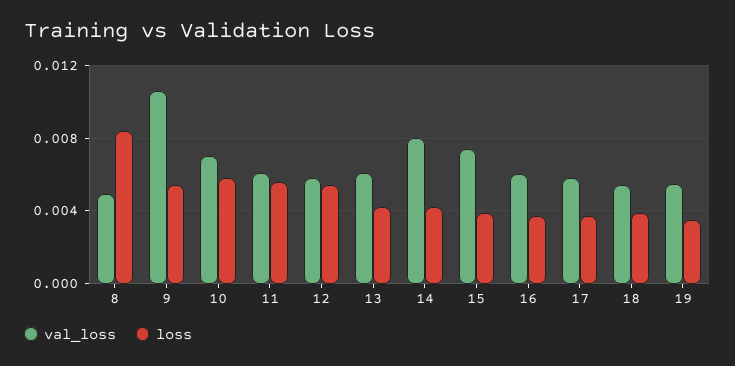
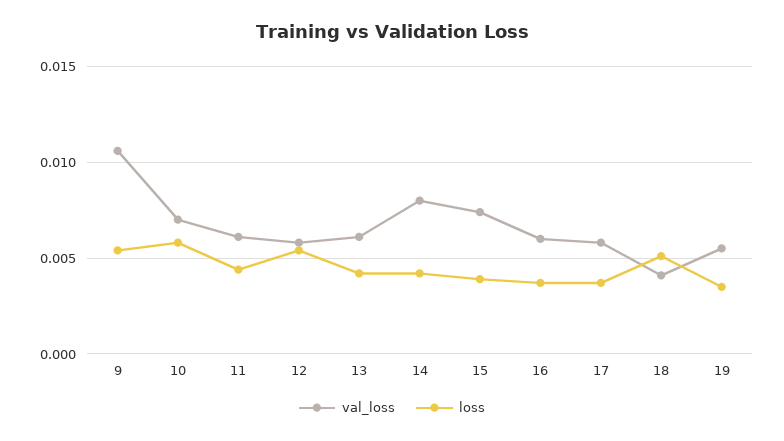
  {
    "val_loss": {
-     "8": 0.005,
      "9": 0.0105,
      "10": 0.007,
      "11": 0.006,
      "12": 0.006,
      "13": 0.006,
      "14": 0.008,
      "15": 0.0075,
      "16": 0.006,
      "17": 0.006,
-     "18": 0.0055,
+     "18": 0.004,
      "19": 0.0055
    },
    "loss": {
-     "8": 0.0085,
      "9": 0.0055,
      "10": 0.006,
-     "11": 0.0055,
+     "11": 0.0045,
      "12": 0.0055,
      "13": 0.004,
      "14": 0.004,
      "15": 0.004,
      "16": 0.0035,
      "17": 0.0035,
-     "18": 0.004,
+     "18": 0.005,
      "19": 0.0035
    }
  }

